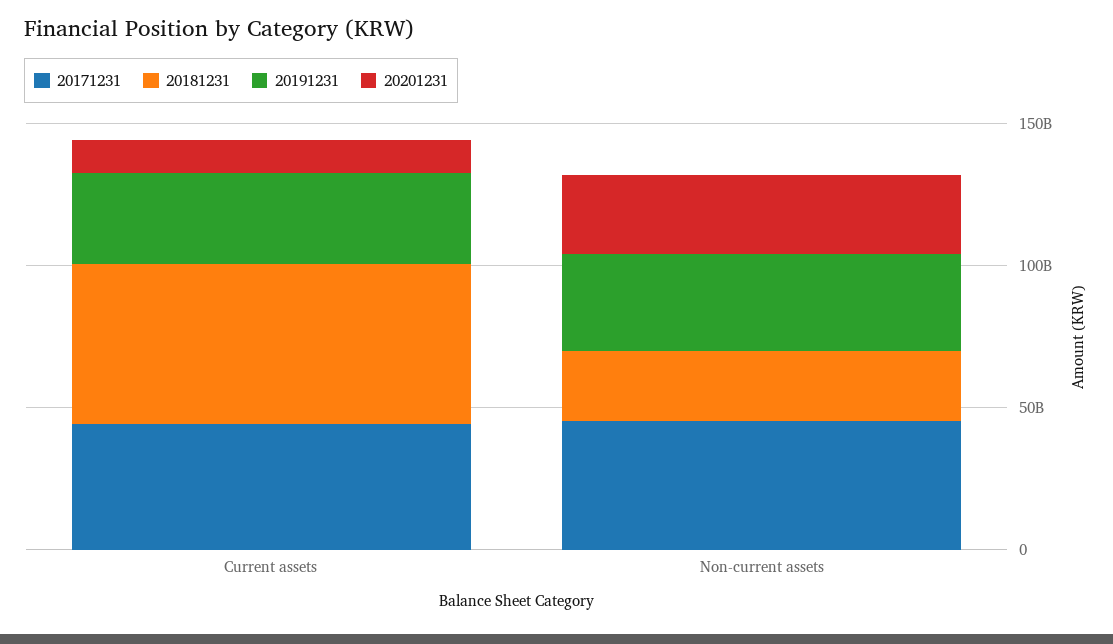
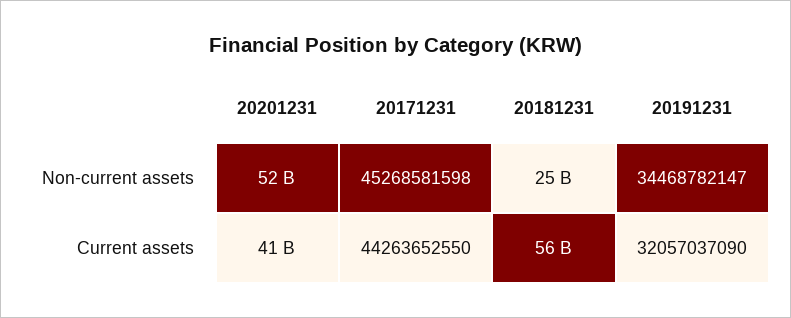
  {
    "20171231": {
      "Current assets": 44263652550,
      "Non-current assets": 45268581598
    },
    "20181231": {
      "Current assets": 56000000000,
      "Non-current assets": 25000000000
    },
    "20191231": {
      "Current assets": 32057037090,
      "Non-current assets": 34468782147
    },
    "20201231": {
-     "Current assets": 10000000000,
+     "Current assets": 41000000000,
-     "Non-current assets": 30000000000
+     "Non-current assets": 52000000000
    }
  }

